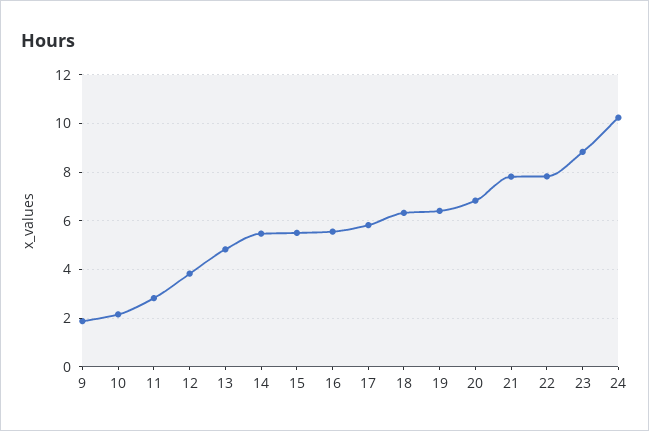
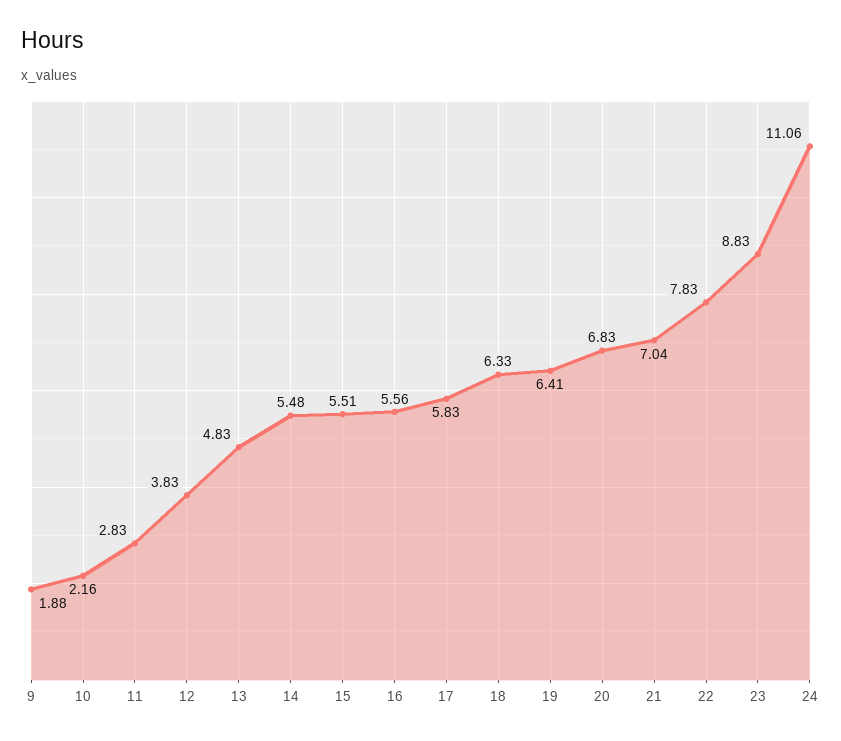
  {
    "9": 1.88,
    "10": 2.16,
    "11": 2.83,
    "12": 3.83,
    "13": 4.83,
    "14": 5.48,
    "15": 5.51,
    "16": 5.56,
    "17": 5.83,
    "18": 6.33,
    "19": 6.41,
    "20": 6.83,
-   "21": 7.75,
+   "21": 7.04,
    "22": 7.83,
    "23": 8.83,
-   "24": 10.25
+   "24": 11.06
  }

